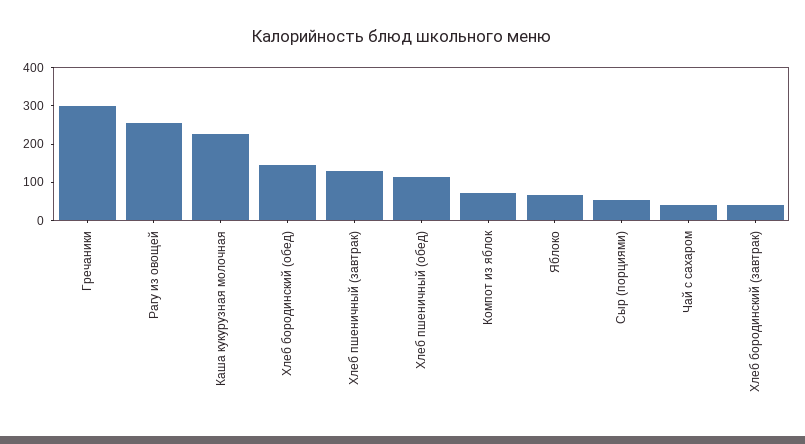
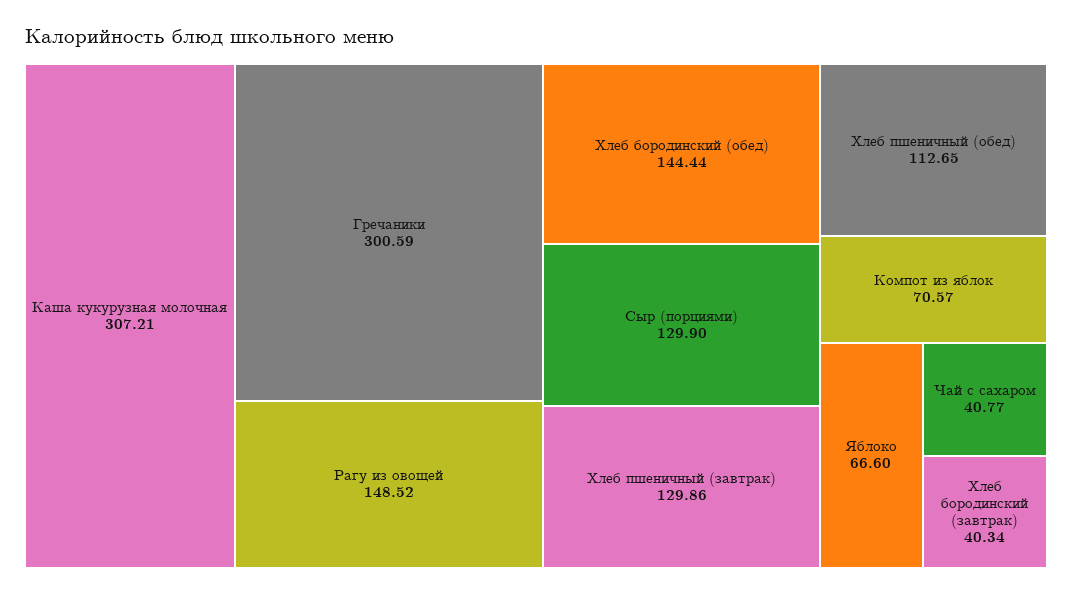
  {
    "Гречаники": 300.59,
-   "Рагу из овощей": 250,
+   "Рагу из овощей": 148.52,
-   "Каша кукурузная молочная": 225,
+   "Каша кукурузная молочная": 307.21,
    "Хлеб бородинский (обед)": 144.44,
    "Хлеб пшеничный (завтрак)": 129.86,
    "Хлеб пшеничный (обед)": 112.65,
    "Компот из яблок": 70.57,
    "Яблоко": 66.6,
-   "Сыр (порциями)": 50,
+   "Сыр (порциями)": 129.9,
    "Чай с сахаром": 40.77,
    "Хлеб бородинский (завтрак)": 40.34
  }

